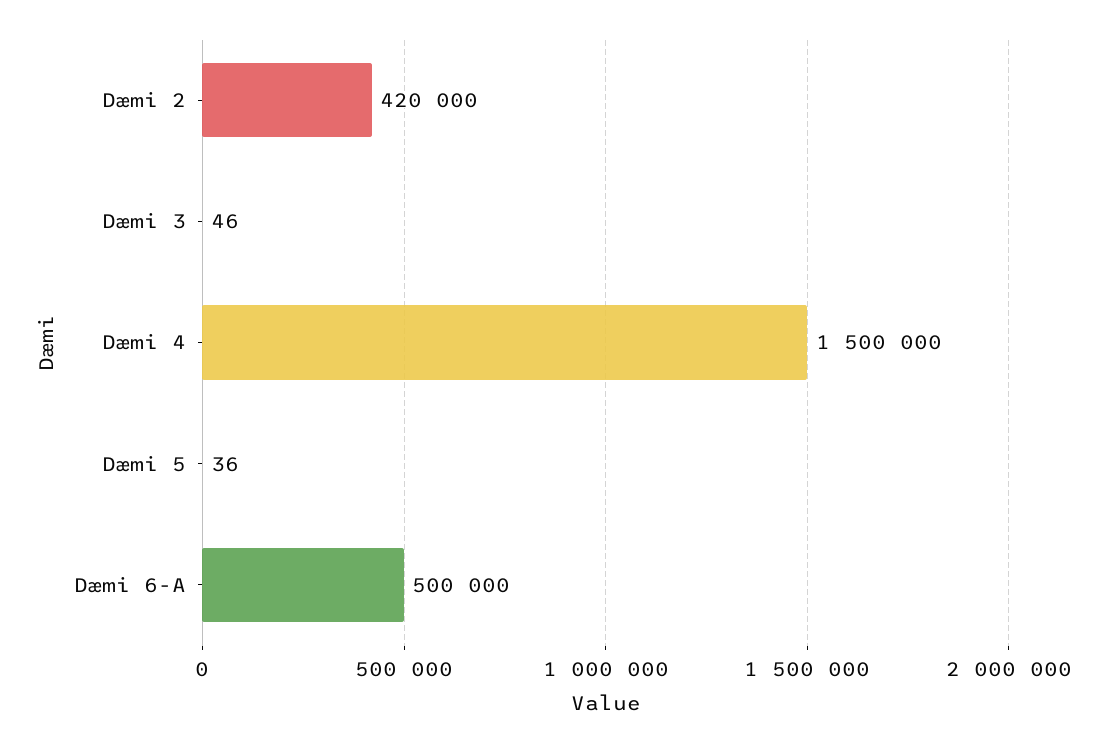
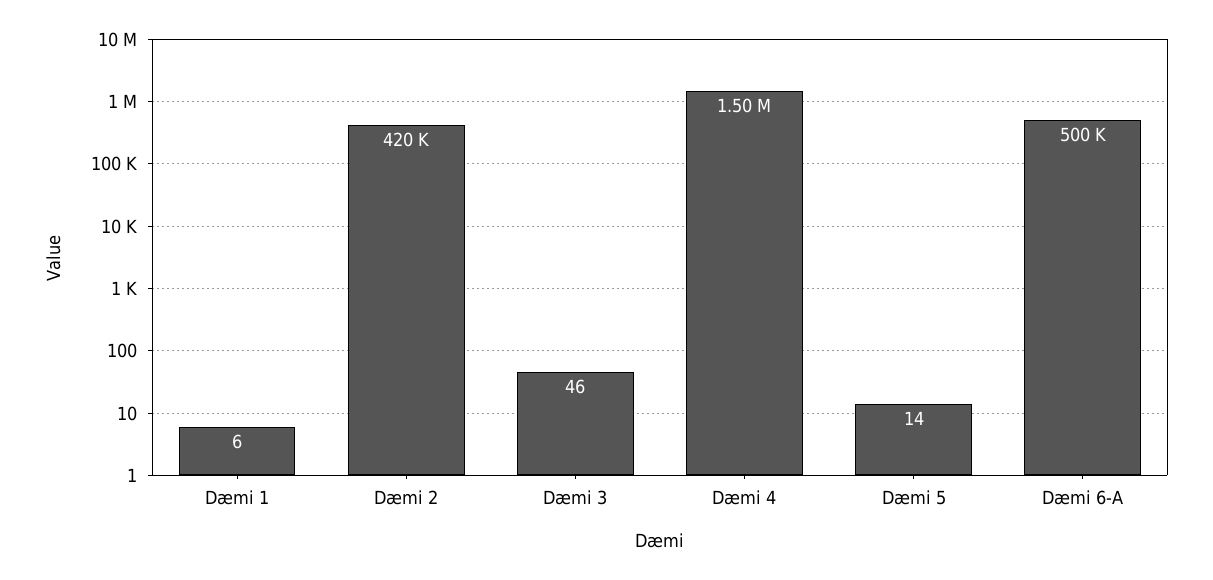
  {
    "Dæmi 2": 420000,
    "Dæmi 3": 46,
    "Dæmi 4": 1500000,
-   "Dæmi 5": 36,
+   "Dæmi 5": 14,
-   "Dæmi 6-A": 500000
+   "Dæmi 6-A": 500000,
+   "Dæmi 1": 6
  }

